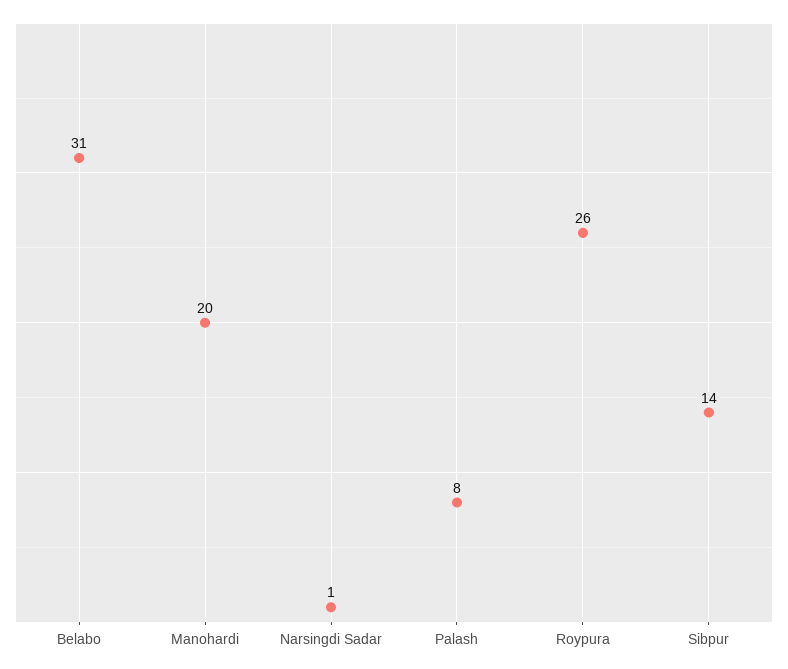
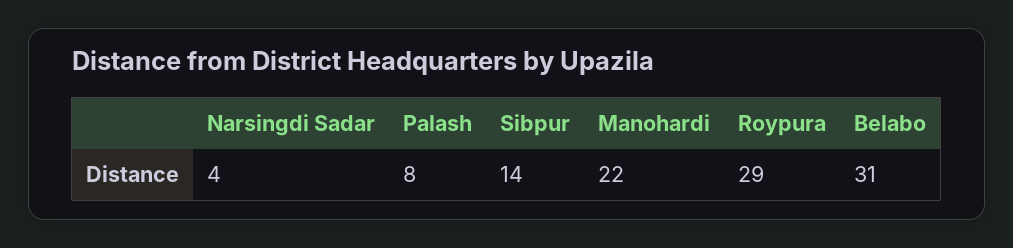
  {
    "Belabo": 31,
-   "Manohardi": 20,
+   "Manohardi": 22,
-   "Narsingdi Sadar": 1,
+   "Narsingdi Sadar": 4,
    "Palash": 8,
-   "Roypura": 26,
+   "Roypura": 29,
    "Sibpur": 14
  }

